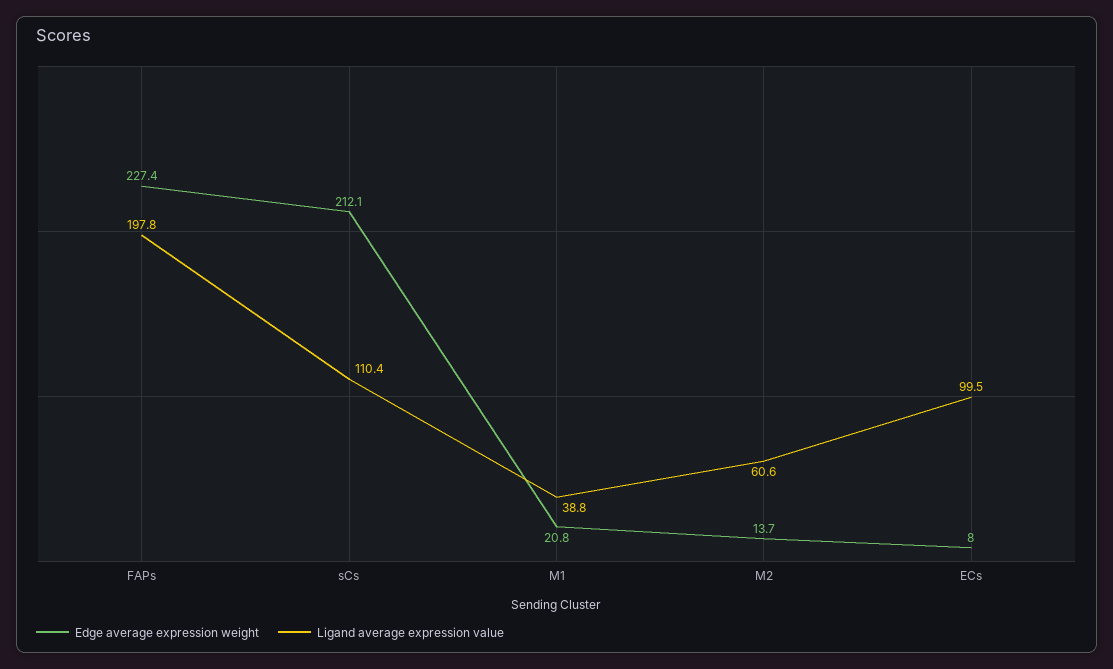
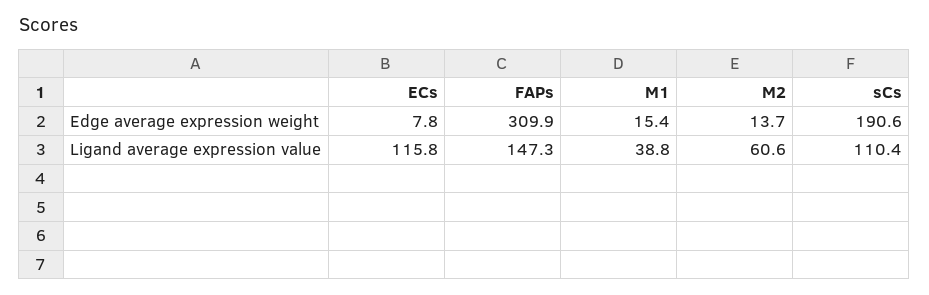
  {
    "Edge average expression weight": {
-     "FAPs": 227.4,
+     "FAPs": 309.9,
-     "sCs": 212.1,
+     "sCs": 190.6,
-     "M1": 20.8,
+     "M1": 15.4,
      "M2": 13.7,
-     "ECs": 8
+     "ECs": 7.8
    },
    "Ligand average expression value": {
-     "FAPs": 197.8,
+     "FAPs": 147.3,
      "sCs": 110.4,
      "M1": 38.8,
      "M2": 60.6,
-     "ECs": 99.5
+     "ECs": 115.8
    }
  }

